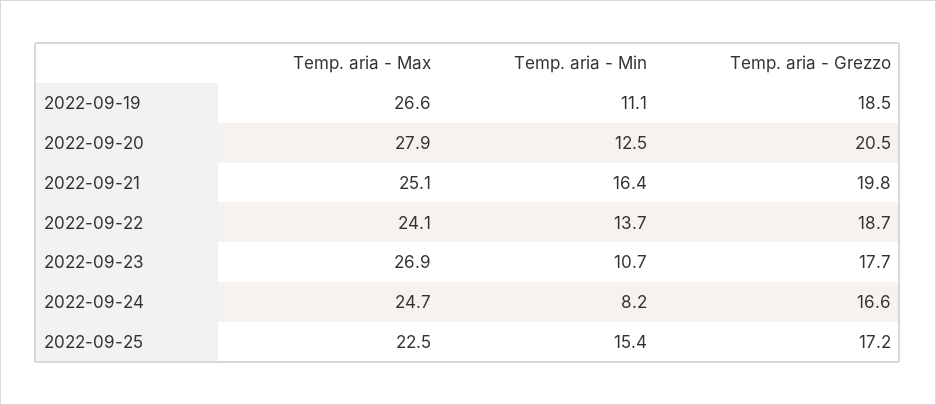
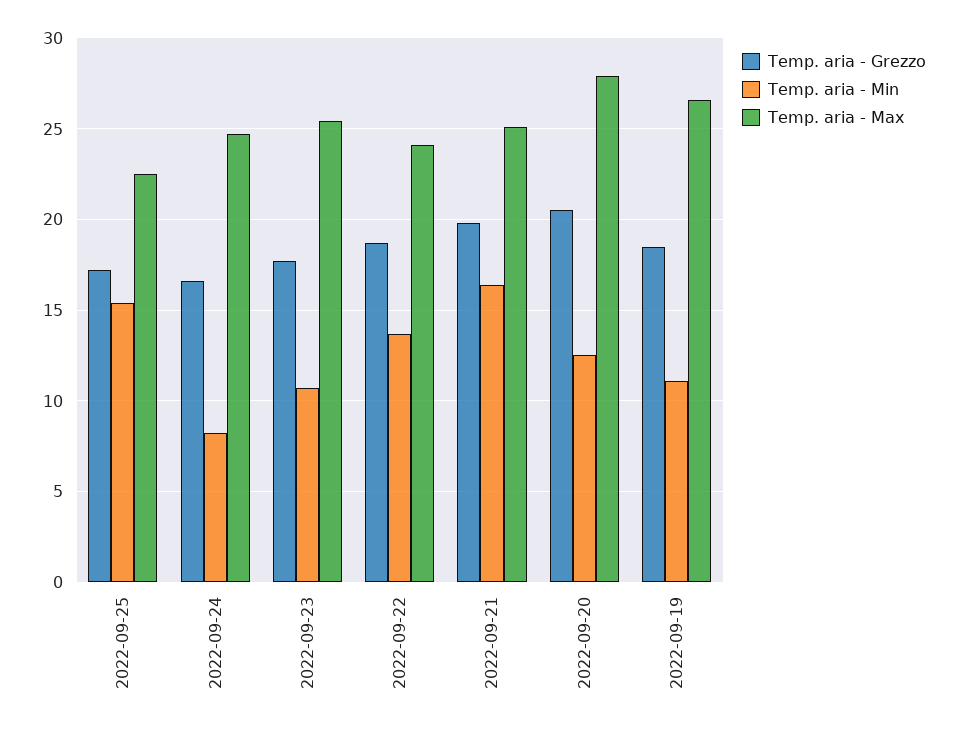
  {
    "Temp. aria - Max": {
      "2022-09-19": 26.6,
      "2022-09-20": 27.9,
      "2022-09-21": 25.1,
      "2022-09-22": 24.1,
-     "2022-09-23": 26.9,
+     "2022-09-23": 25.5,
      "2022-09-24": 24.7,
      "2022-09-25": 22.5
    },
    "Temp. aria - Min": {
      "2022-09-19": 11.1,
      "2022-09-20": 12.5,
      "2022-09-21": 16.4,
      "2022-09-22": 13.7,
      "2022-09-23": 10.7,
      "2022-09-24": 8.2,
      "2022-09-25": 15.4
    },
    "Temp. aria - Grezzo": {
      "2022-09-19": 18.5,
      "2022-09-20": 20.5,
      "2022-09-21": 19.8,
      "2022-09-22": 18.7,
      "2022-09-23": 17.7,
      "2022-09-24": 16.6,
      "2022-09-25": 17.2
    }
  }

